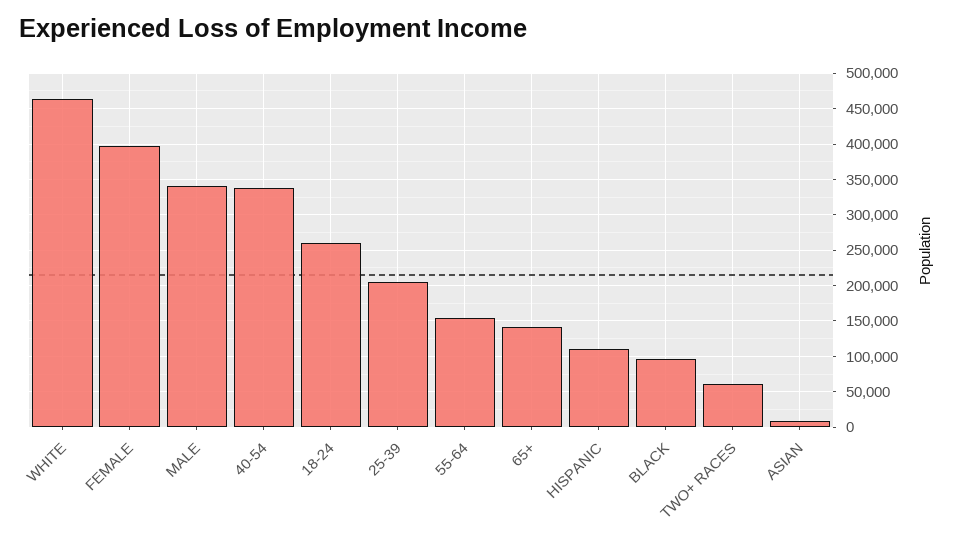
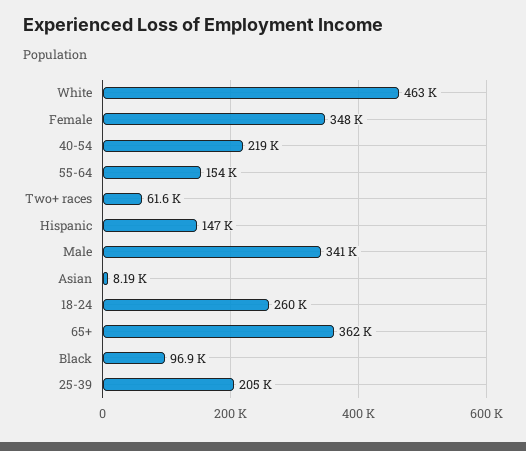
  {
    "WHITE": 463000,
-   "FEMALE": 400000,
+   "FEMALE": 348000,
    "MALE": 341000,
-   "40-54": 340000,
+   "40-54": 219000,
    "18-24": 260000,
    "25-39": 205000,
    "55-64": 154000,
-   "65+": 140000,
+   "65+": 362000,
-   "HISPANIC": 110000,
+   "HISPANIC": 147000,
    "BLACK": 96900,
    "TWO+ RACES": 61600,
    "ASIAN": 8190
  }

